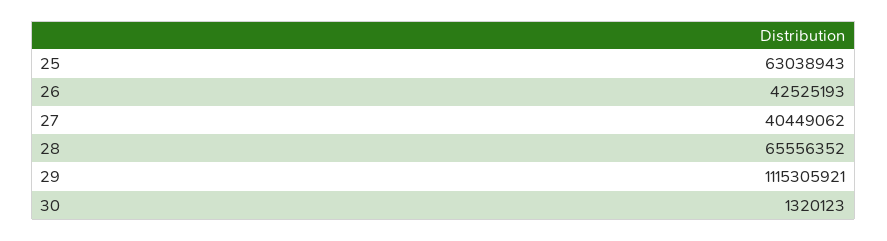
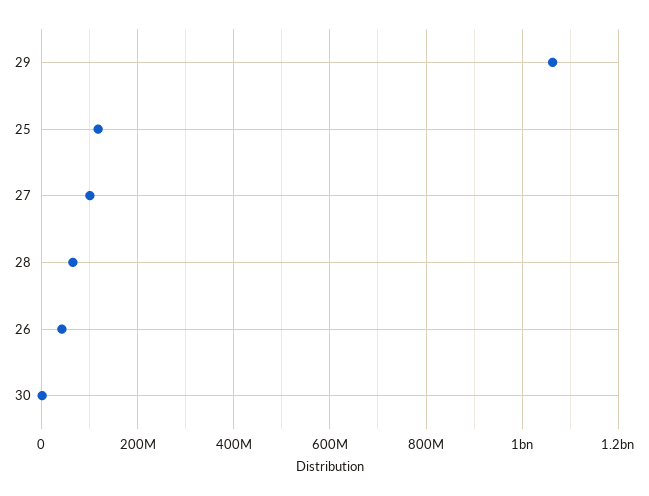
  {
-   "25": 63038943,
+   "25": 120000000,
    "26": 42525193,
-   "27": 40449062,
+   "27": 100000000,
    "28": 65556352,
-   "29": 1115305921,
+   "29": 1060000000,
    "30": 1320123
  }

